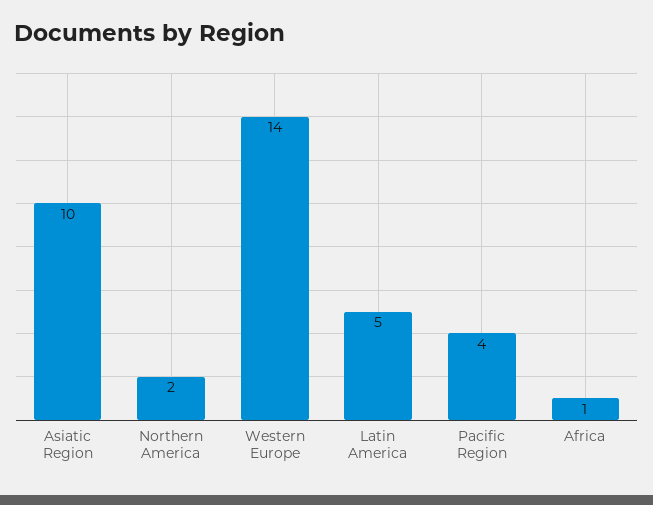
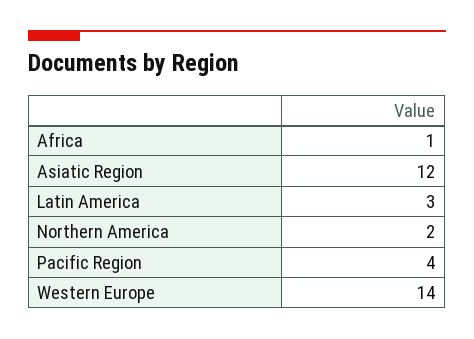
  {
-   "Asiatic Region": 10,
+   "Asiatic Region": 12,
    "Northern America": 2,
    "Western Europe": 14,
-   "Latin America": 5,
+   "Latin America": 3,
    "Pacific Region": 4,
    "Africa": 1
  }

